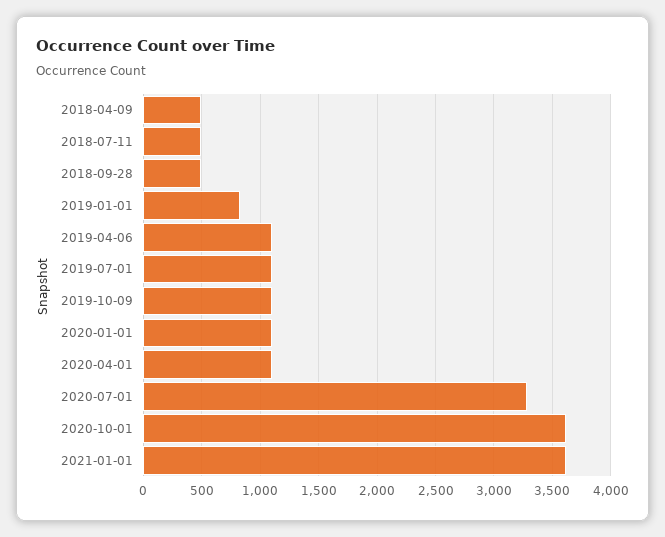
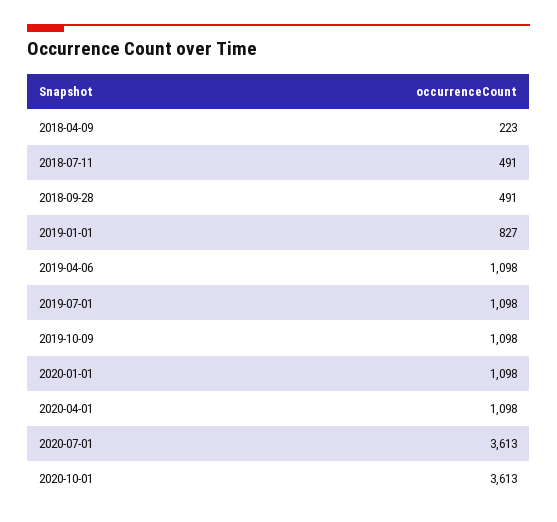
  {
-   "2018-04-09": 500,
+   "2018-04-09": 223,
    "2018-07-11": 491,
    "2018-09-28": 491,
    "2019-01-01": 827,
    "2019-04-06": 1098,
    "2019-07-01": 1098,
    "2019-10-09": 1098,
    "2020-01-01": 1098,
    "2020-04-01": 1098,
-   "2020-07-01": 3300,
+   "2020-07-01": 3613,
-   "2020-10-01": 3613,
+   "2020-10-01": 3613
-   "2021-01-01": 3600
  }

